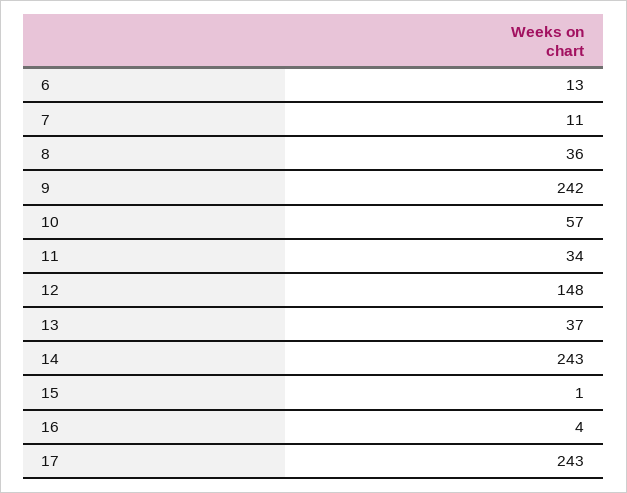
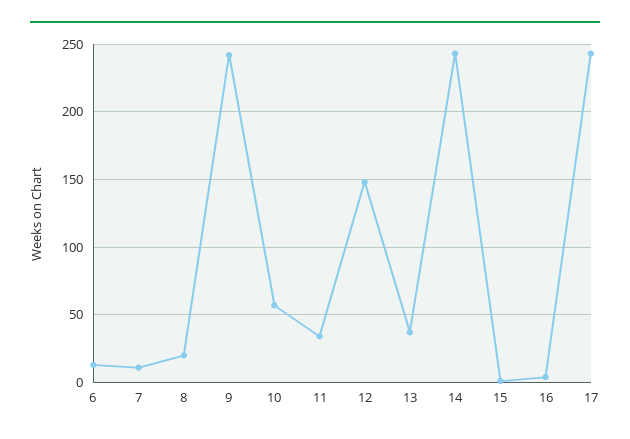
  {
    "6": 13,
    "7": 11,
-   "8": 36,
+   "8": 20,
    "9": 242,
    "10": 57,
    "11": 34,
    "12": 148,
    "13": 37,
    "14": 243,
    "15": 1,
    "16": 4,
    "17": 243
  }

